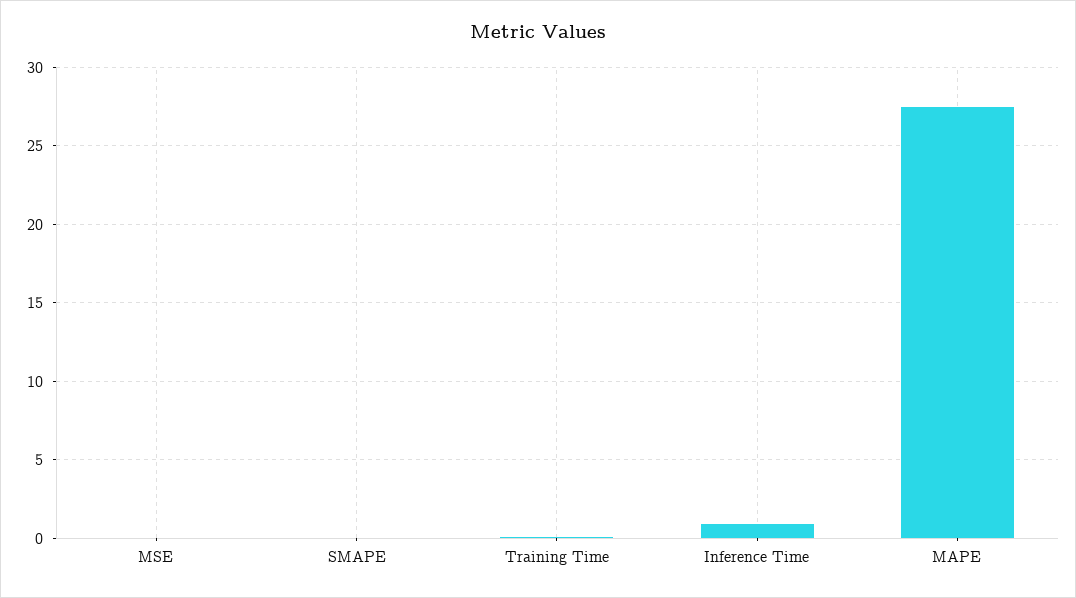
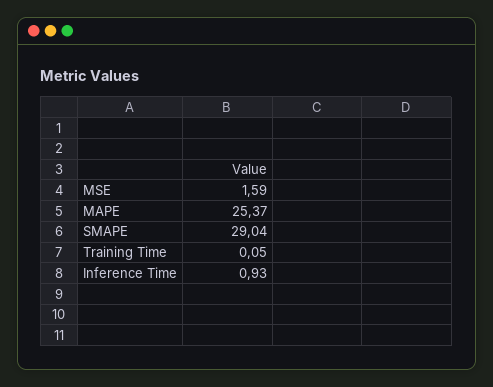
  {
-   "MSE": 0,
+   "MSE": 1.59,
-   "SMAPE": 0,
+   "SMAPE": 29.04,
    "Training Time": 0.05,
    "Inference Time": 0.93,
-   "MAPE": 27.5
+   "MAPE": 25.37
  }

